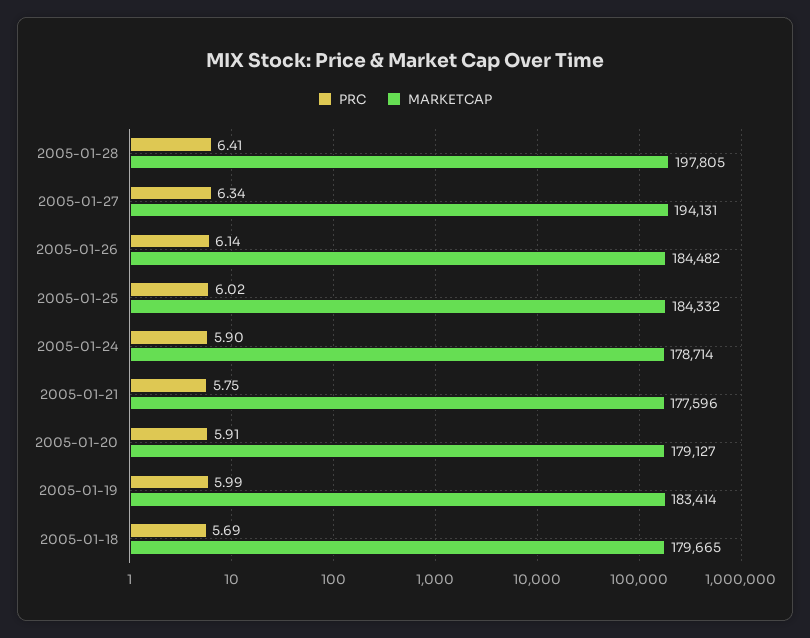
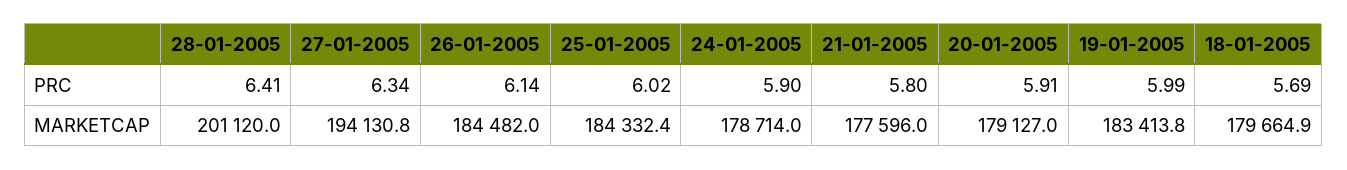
  {
    "PRC": {
      "2005-01-28": 6.41,
      "2005-01-27": 6.34,
      "2005-01-26": 6.14,
      "2005-01-25": 6.02,
      "2005-01-24": 5.9,
-     "2005-01-21": 5.75,
+     "2005-01-21": 5.8,
      "2005-01-20": 5.91,
      "2005-01-19": 5.99,
      "2005-01-18": 5.69
    },
    "MARKETCAP": {
-     "2005-01-28": 197805,
+     "2005-01-28": 201120,
      "2005-01-27": 194130.8,
      "2005-01-26": 184482,
      "2005-01-25": 184332.4,
      "2005-01-24": 178714,
      "2005-01-21": 177596,
      "2005-01-20": 179127,
      "2005-01-19": 183413.8,
      "2005-01-18": 179664.9
    }
  }

